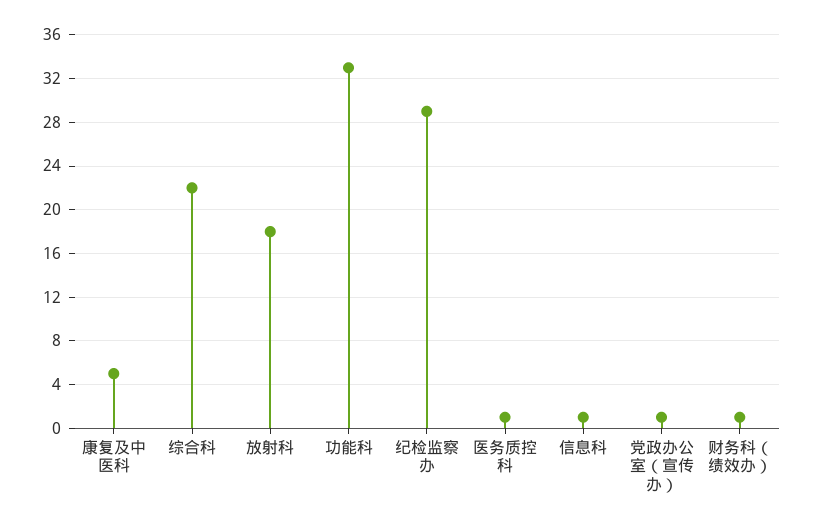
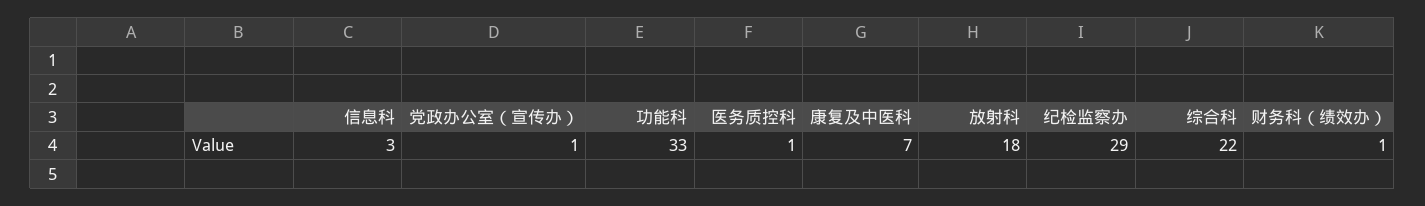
  {
-   "康复及中医科": 5,
+   "康复及中医科": 7,
    "综合科": 22,
    "放射科": 18,
    "功能科": 33,
    "纪检监察办": 29,
    "医务质控科": 1,
-   "信息科": 1,
+   "信息科": 3,
    "党政办公室（宣传办）": 1,
    "财务科（绩效办）": 1
  }

